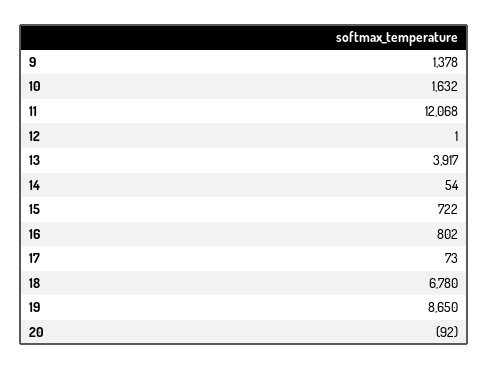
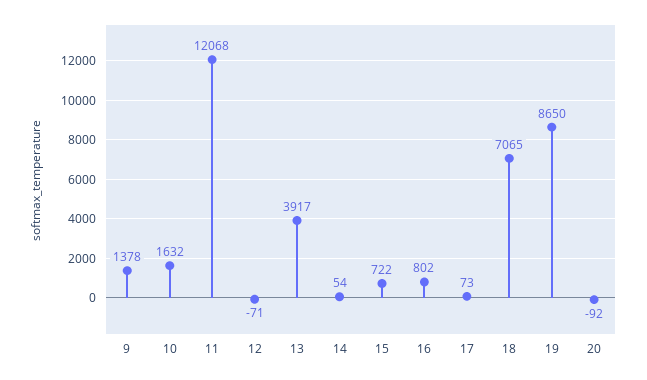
  {
    "9": 1378,
    "10": 1632,
    "11": 12068,
-   "12": 1,
+   "12": -71,
    "13": 3917,
    "14": 54,
    "15": 722,
    "16": 802,
    "17": 73,
-   "18": 6780,
+   "18": 7065,
    "19": 8650,
    "20": -92
  }

